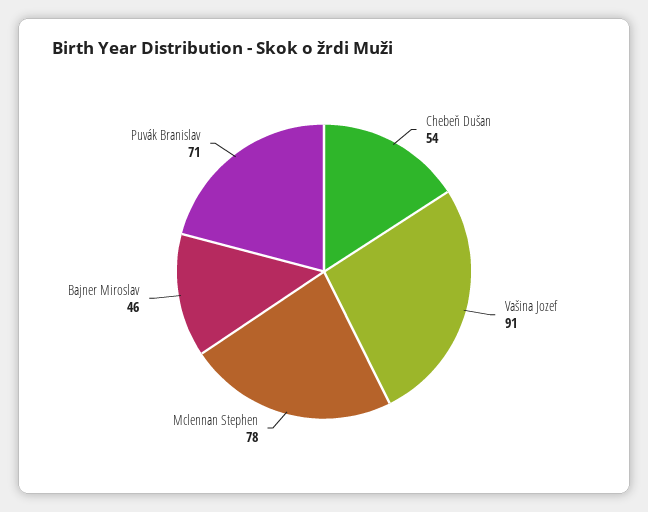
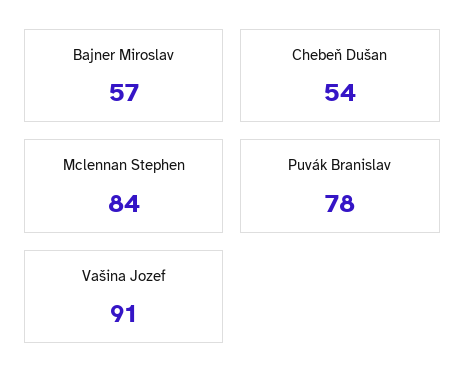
  {
    "Chebeň Dušan": 54,
    "Vašina Jozef": 91,
-   "Mclennan Stephen": 78,
+   "Mclennan Stephen": 84,
-   "Bajner Miroslav": 46,
+   "Bajner Miroslav": 57,
-   "Puvák Branislav": 71
+   "Puvák Branislav": 78
  }

